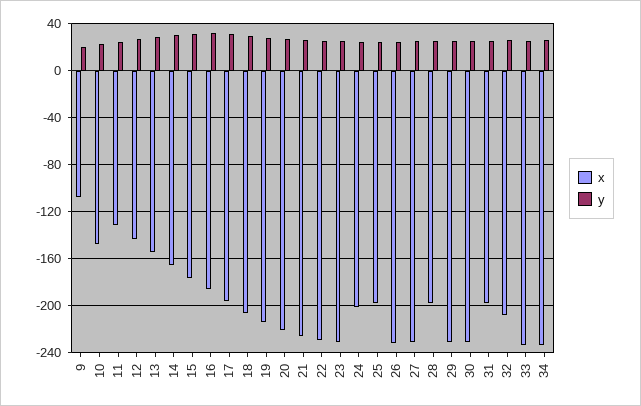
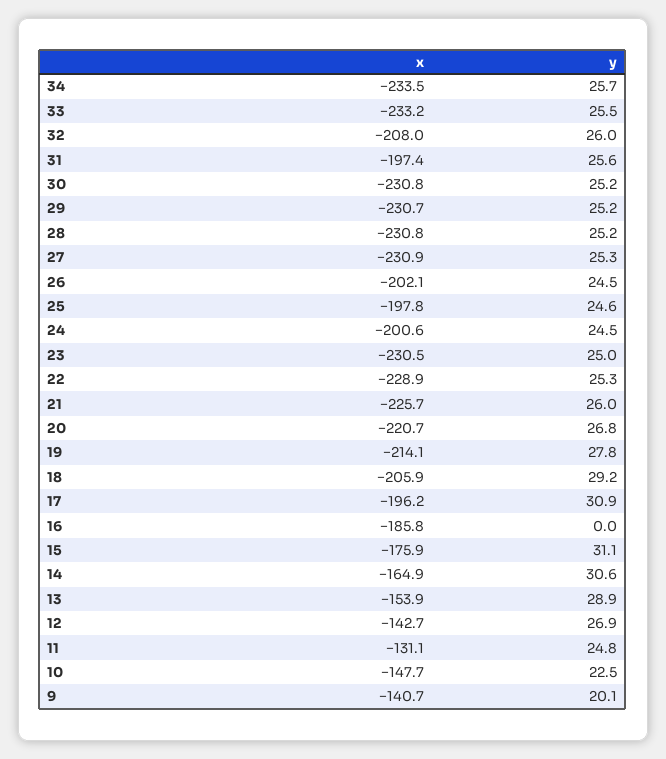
  {
    "x": {
-     "9": -110,
+     "9": -140.7,
      "10": -147.7,
      "11": -131.1,
      "12": -142.7,
      "13": -153.9,
      "14": -164.9,
      "15": -175.9,
      "16": -185.8,
      "17": -196.2,
      "18": -205.9,
      "19": -214.1,
      "20": -220.7,
      "21": -225.7,
      "22": -228.9,
      "23": -230.5,
      "24": -200.6,
      "25": -197.8,
-     "26": -230,
+     "26": -202.1,
      "27": -230.9,
-     "28": -200,
+     "28": -230.8,
      "29": -230.7,
      "30": -230.8,
      "31": -197.4,
      "32": -208,
      "33": -233.2,
      "34": -233.5
    },
    "y": {
      "9": 20.1,
      "10": 22.5,
      "11": 24.8,
      "12": 26.9,
      "13": 28.9,
      "14": 30.6,
      "15": 31.1,
-     "16": 30,
+     "16": 0,
      "17": 30.9,
      "18": 29.2,
      "19": 27.8,
      "20": 26.8,
      "21": 26,
      "22": 25.3,
      "23": 25,
      "24": 24.5,
      "25": 24.6,
      "26": 24.5,
      "27": 25.3,
      "28": 25.2,
      "29": 25.2,
      "30": 25.2,
      "31": 25.6,
      "32": 26,
      "33": 25.5,
      "34": 25.7
    }
  }

